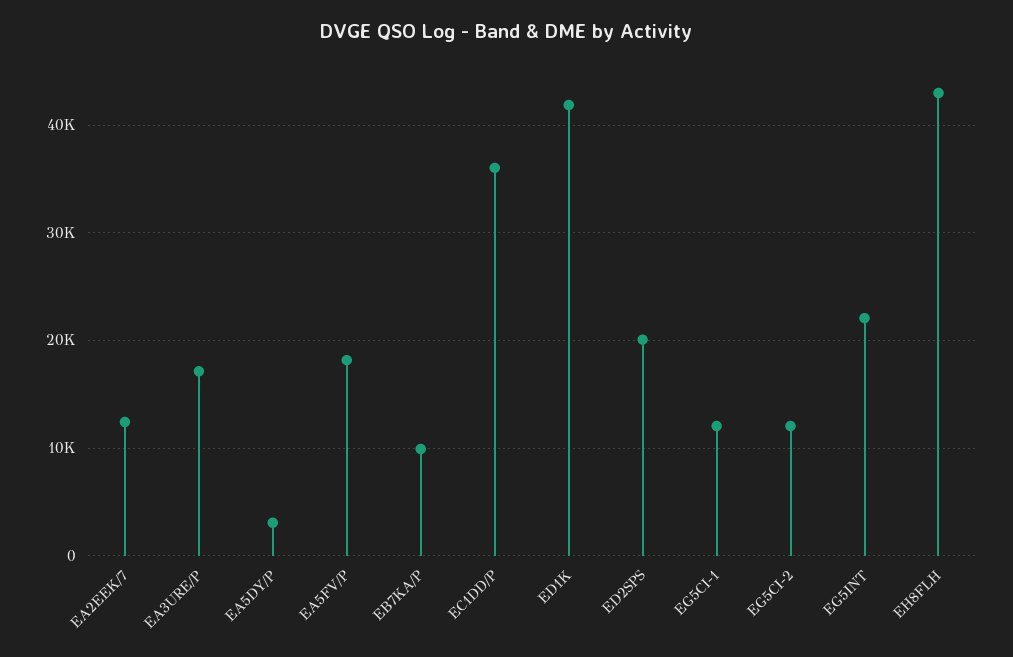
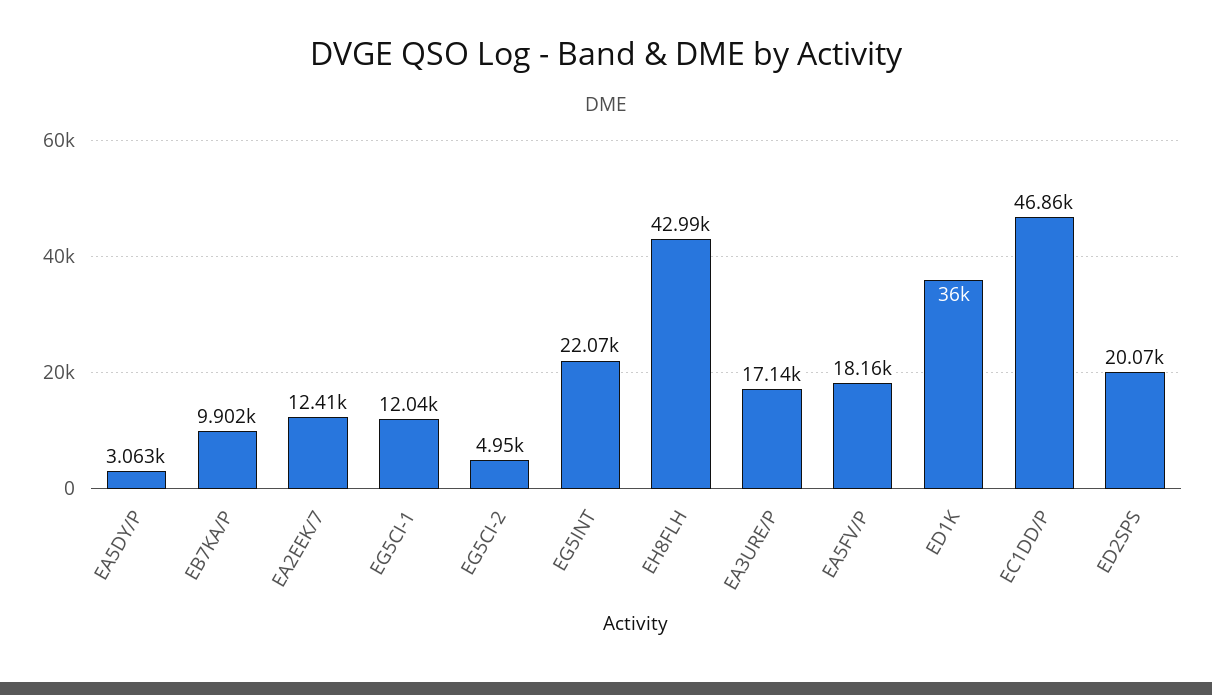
  {
    "EA2EEK/7": 12410,
    "EA3URE/P": 17140,
    "EA5DY/P": 3063,
    "EA5FV/P": 18160,
    "EB7KA/P": 9902,
-   "EC1DD/P": 36000,
+   "EC1DD/P": 46860,
-   "ED1K": 42000,
+   "ED1K": 36000,
    "ED2SPS": 20070,
    "EG5CI-1": 12040,
-   "EG5CI-2": 12000,
+   "EG5CI-2": 4950,
    "EG5INT": 22070,
    "EH8FLH": 42990
  }

